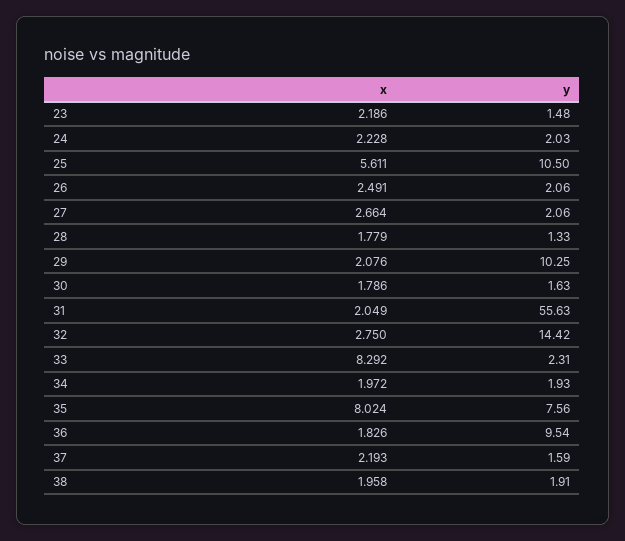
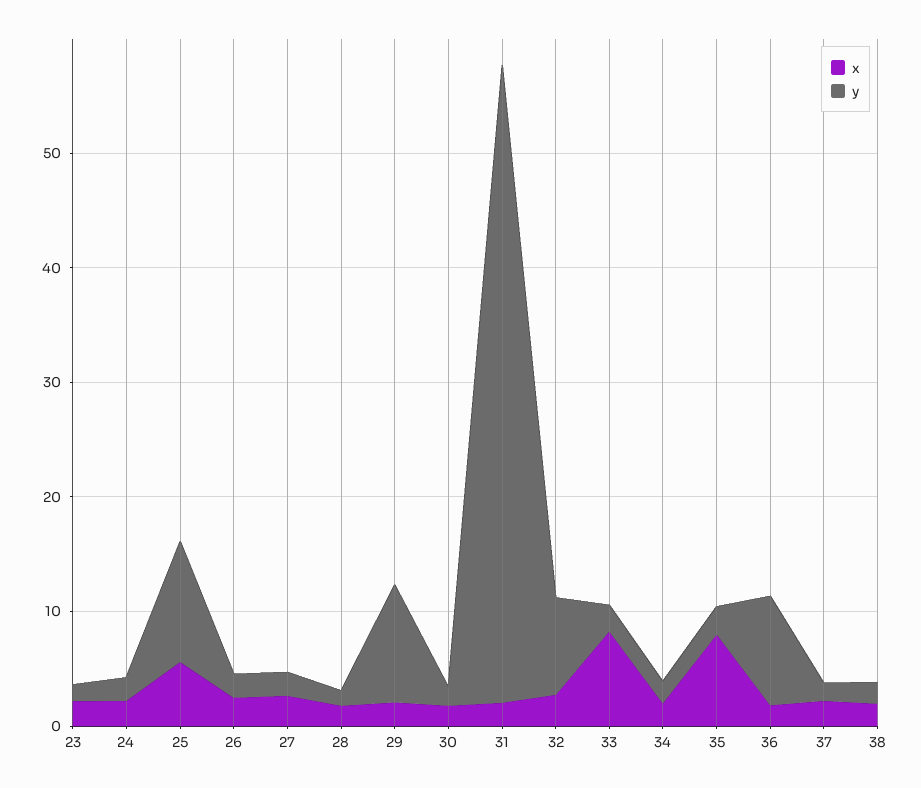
  {
    "x": {
      "23": 2.186,
      "24": 2.228,
      "25": 5.611,
      "26": 2.491,
      "27": 2.664,
      "28": 1.779,
      "29": 2.076,
      "30": 1.786,
      "31": 2.049,
      "32": 2.75,
      "33": 8.292,
      "34": 1.972,
      "35": 8.024,
      "36": 1.826,
      "37": 2.193,
      "38": 1.958
    },
    "y": {
      "23": 1.48,
      "24": 2.03,
      "25": 10.5,
      "26": 2.06,
      "27": 2.06,
      "28": 1.33,
      "29": 10.25,
      "30": 1.63,
      "31": 55.63,
-     "32": 14.42,
+     "32": 8,
      "33": 2.31,
      "34": 1.93,
-     "35": 7.56,
+     "35": 2,
      "36": 9.54,
      "37": 1.59,
      "38": 1.91
    }
  }

